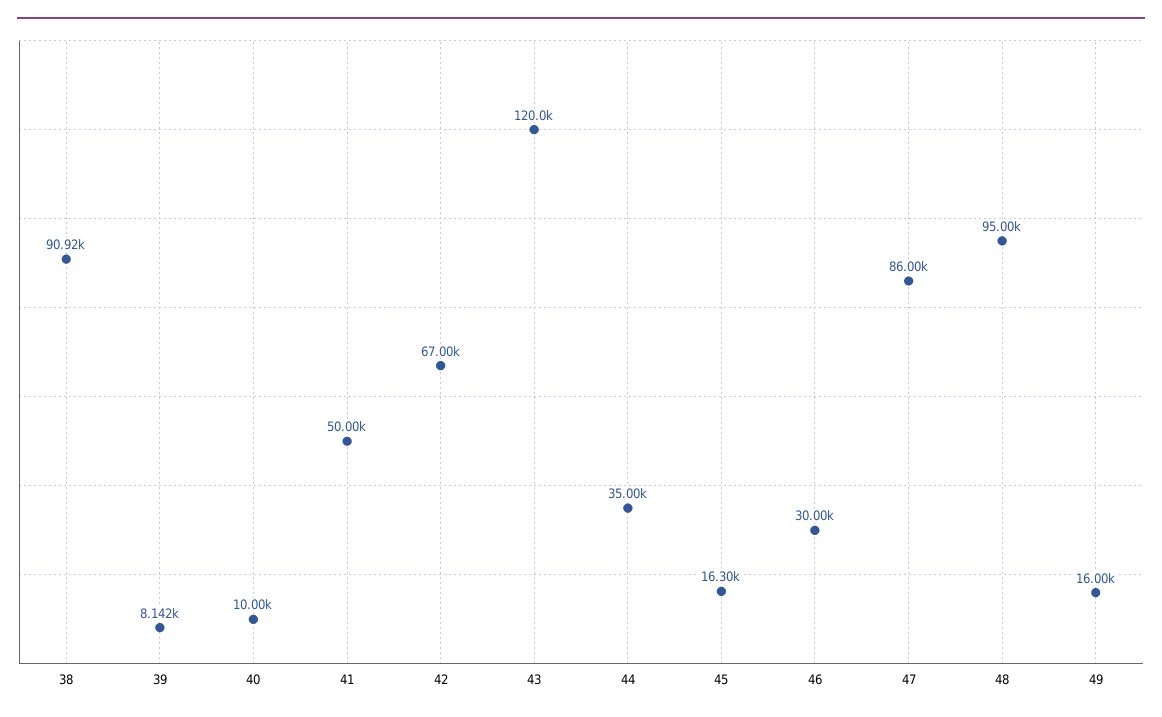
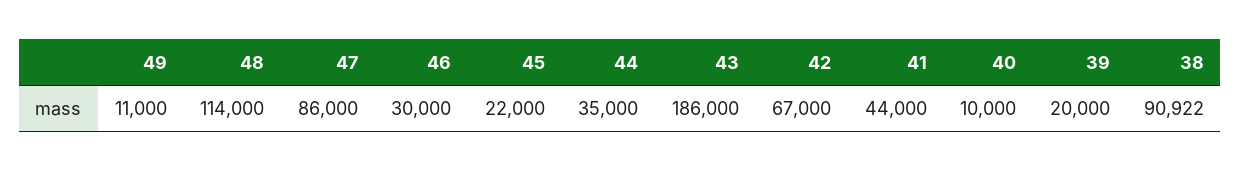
  {
    "38": 90922,
-   "39": 8142,
+   "39": 20000,
    "40": 10000,
-   "41": 50000,
+   "41": 44000,
    "42": 67000,
-   "43": 120000,
+   "43": 186000,
    "44": 35000,
-   "45": 16300,
+   "45": 22000,
    "46": 30000,
    "47": 86000,
-   "48": 95000,
+   "48": 114000,
-   "49": 16000
+   "49": 11000
  }

